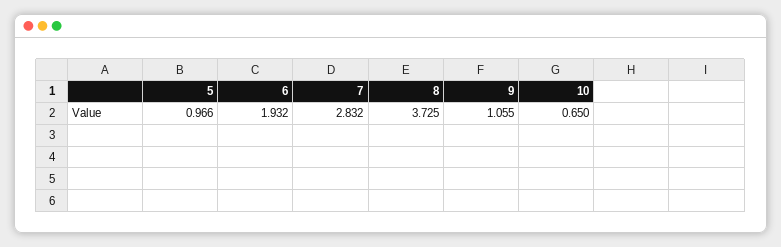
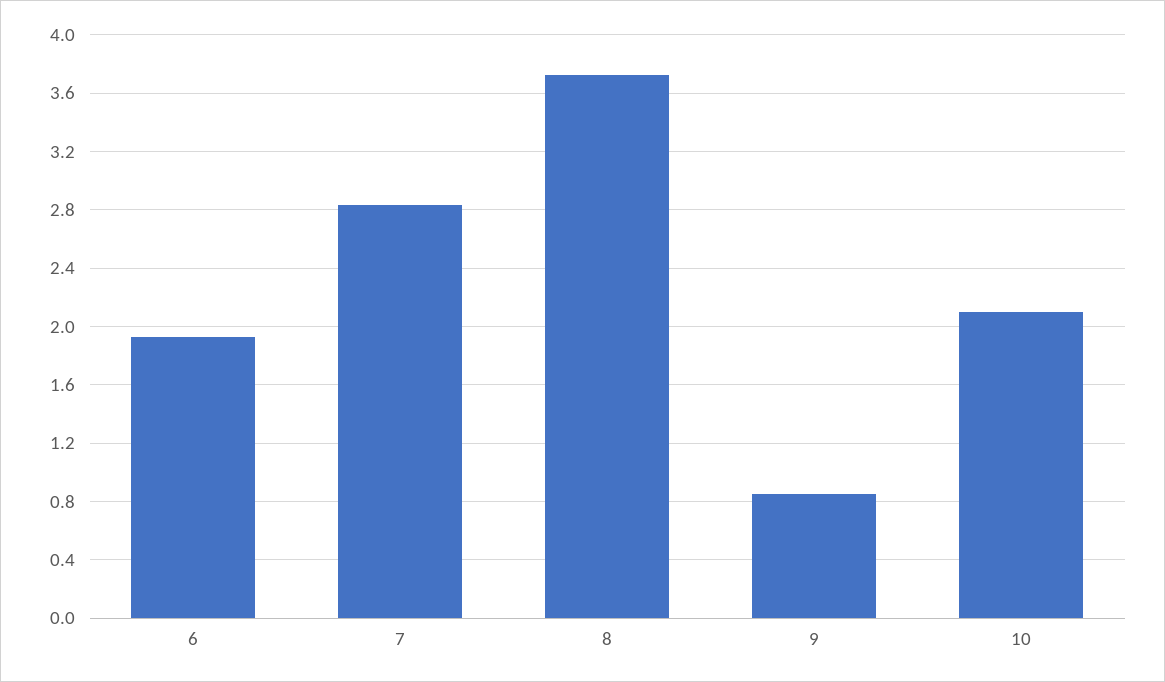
  {
-   "5": 0.966,
    "6": 1.932,
    "7": 2.832,
    "8": 3.725,
-   "9": 1.055,
+   "9": 0.85,
-   "10": 0.65
+   "10": 2.1
  }

